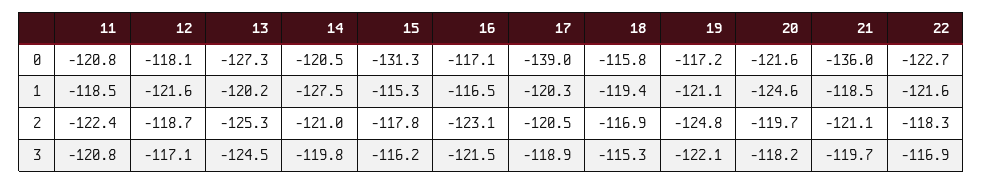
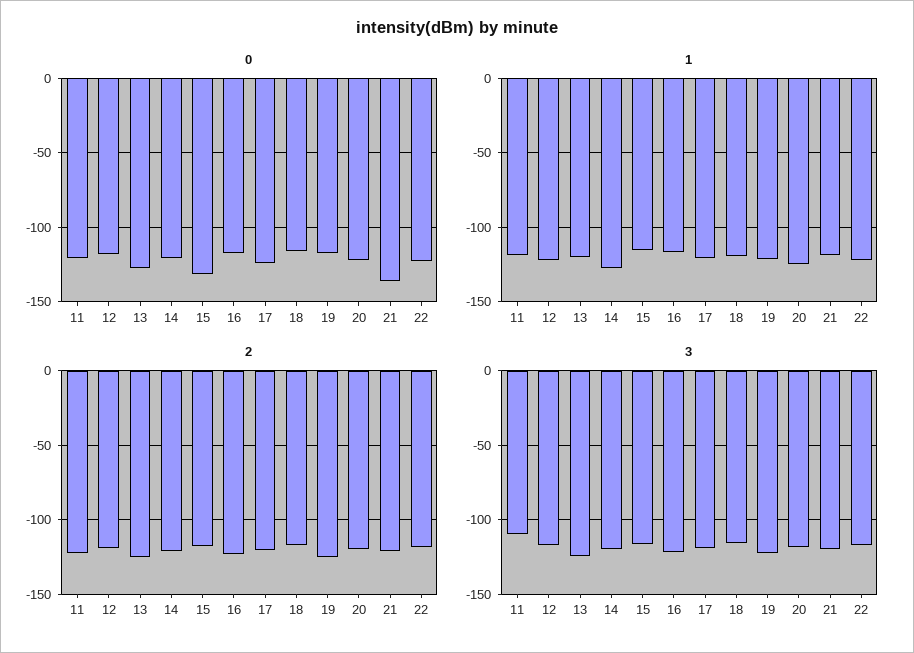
  {
    "0": {
      "11": -120.8,
      "12": -118.1,
      "13": -127.3,
      "14": -120.5,
      "15": -131.3,
      "16": -117.1,
-     "17": -139,
+     "17": -125,
      "18": -115.8,
      "19": -117.2,
      "20": -121.6,
      "21": -136,
      "22": -122.7
    },
    "1": {
      "11": -118.5,
      "12": -121.6,
      "13": -120.2,
      "14": -127.5,
      "15": -115.3,
      "16": -116.5,
      "17": -120.3,
      "18": -119.4,
      "19": -121.1,
      "20": -124.6,
      "21": -118.5,
      "22": -121.6
    },
    "2": {
      "11": -122.4,
      "12": -118.7,
      "13": -125.3,
      "14": -121,
      "15": -117.8,
      "16": -123.1,
      "17": -120.5,
      "18": -116.9,
      "19": -124.8,
      "20": -119.7,
      "21": -121.1,
      "22": -118.3
    },
    "3": {
-     "11": -120.8,
+     "11": -110,
      "12": -117.1,
      "13": -124.5,
      "14": -119.8,
      "15": -116.2,
      "16": -121.5,
      "17": -118.9,
      "18": -115.3,
      "19": -122.1,
      "20": -118.2,
      "21": -119.7,
      "22": -116.9
    }
  }

